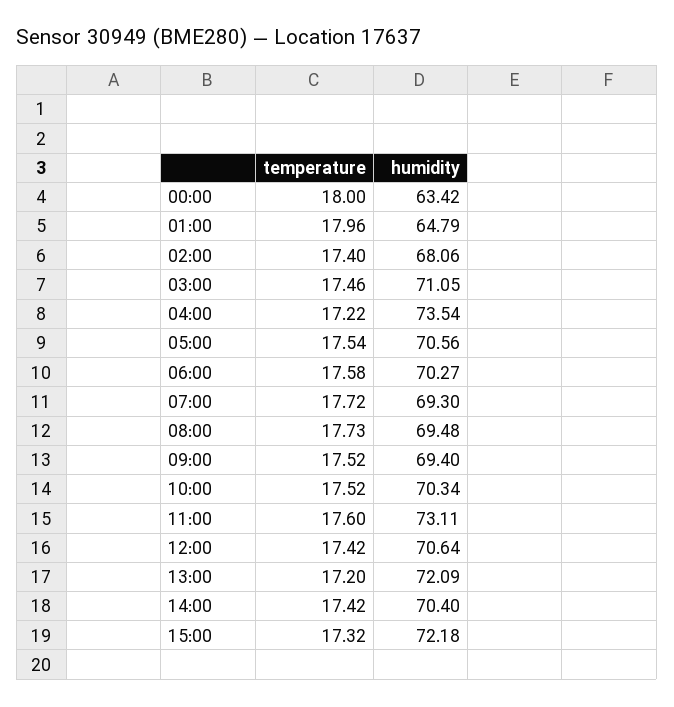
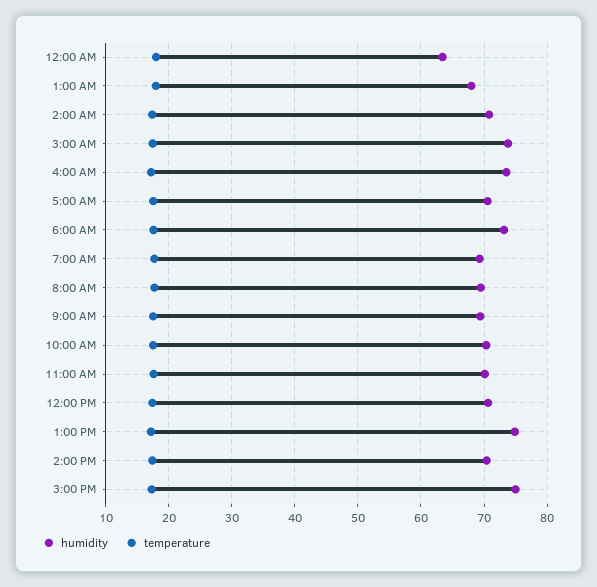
  {
    "temperature": {
      "00:00": 18,
      "01:00": 17.96,
      "02:00": 17.4,
      "03:00": 17.46,
      "04:00": 17.22,
      "05:00": 17.54,
      "06:00": 17.58,
      "07:00": 17.72,
      "08:00": 17.73,
      "09:00": 17.52,
      "10:00": 17.52,
      "11:00": 17.6,
      "12:00": 17.42,
      "13:00": 17.2,
      "14:00": 17.42,
      "15:00": 17.32
    },
    "humidity": {
      "00:00": 63.42,
-     "01:00": 64.79,
+     "01:00": 68,
-     "02:00": 68.06,
+     "02:00": 71,
-     "03:00": 71.05,
+     "03:00": 74,
      "04:00": 73.54,
      "05:00": 70.56,
-     "06:00": 70.27,
+     "06:00": 73,
      "07:00": 69.3,
      "08:00": 69.48,
      "09:00": 69.4,
      "10:00": 70.34,
-     "11:00": 73.11,
+     "11:00": 70,
      "12:00": 70.64,
-     "13:00": 72.09,
+     "13:00": 75,
      "14:00": 70.4,
-     "15:00": 72.18
+     "15:00": 75
    }
  }

